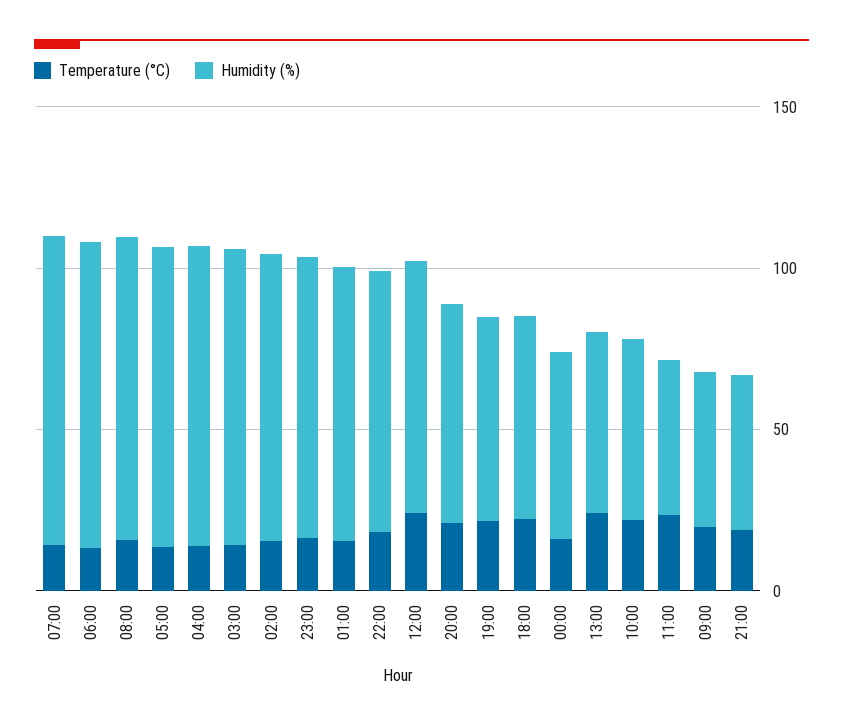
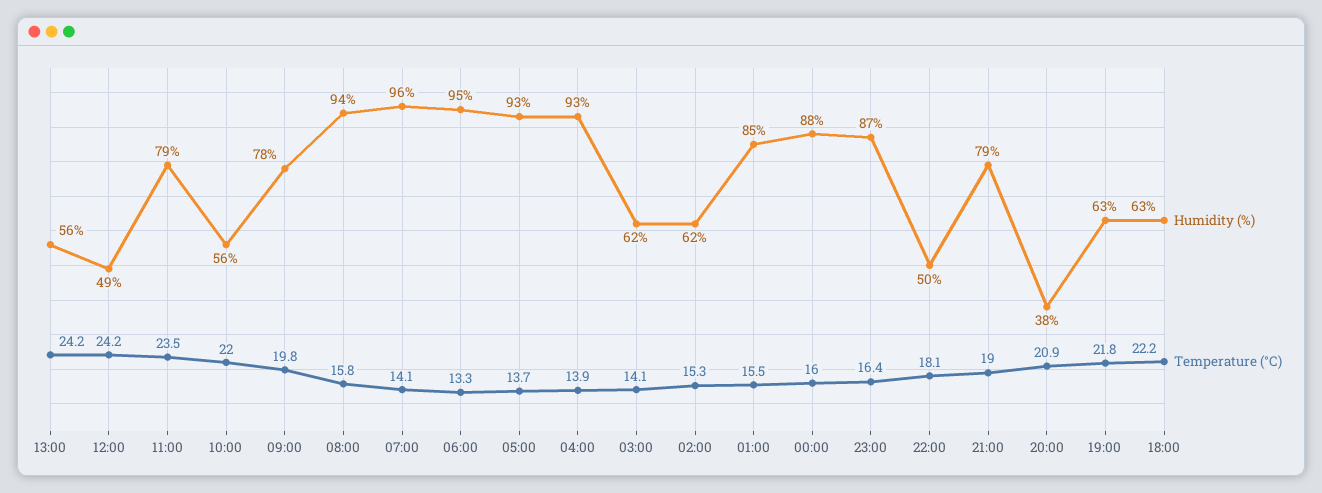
  {
    "Temperature (°C)": {
      "07:00": 14.1,
      "06:00": 13.3,
      "08:00": 15.8,
      "05:00": 13.7,
      "04:00": 13.9,
      "03:00": 14.1,
      "02:00": 15.3,
      "23:00": 16.4,
      "01:00": 15.5,
      "22:00": 18.1,
      "12:00": 24.2,
      "20:00": 20.9,
      "19:00": 21.8,
      "18:00": 22.2,
      "00:00": 16,
      "13:00": 24.2,
      "10:00": 22,
      "11:00": 23.5,
      "09:00": 19.8,
      "21:00": 19
    },
    "Humidity (%)": {
      "07:00": 96,
      "06:00": 95,
      "08:00": 94,
      "05:00": 93,
      "04:00": 93,
-     "03:00": 90,
+     "03:00": 62,
-     "02:00": 90,
+     "02:00": 62,
      "23:00": 87,
      "01:00": 85,
-     "22:00": 80,
+     "22:00": 50,
-     "12:00": 80,
+     "12:00": 49,
-     "20:00": 70,
+     "20:00": 38,
      "19:00": 63,
      "18:00": 63,
-     "00:00": 60,
+     "00:00": 88,
      "13:00": 56,
      "10:00": 56,
-     "11:00": 50,
+     "11:00": 79,
-     "09:00": 50,
+     "09:00": 78,
-     "21:00": 50
+     "21:00": 79
    }
  }

